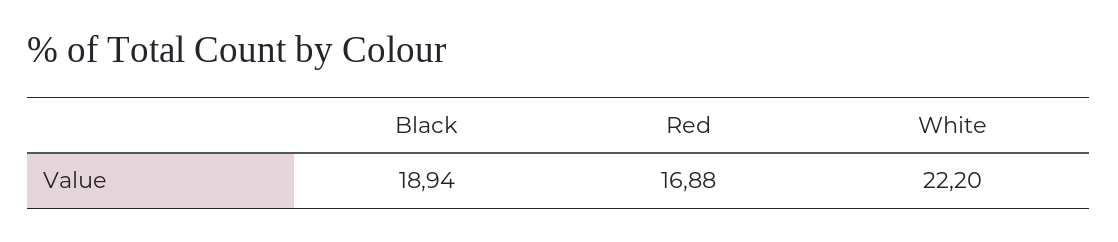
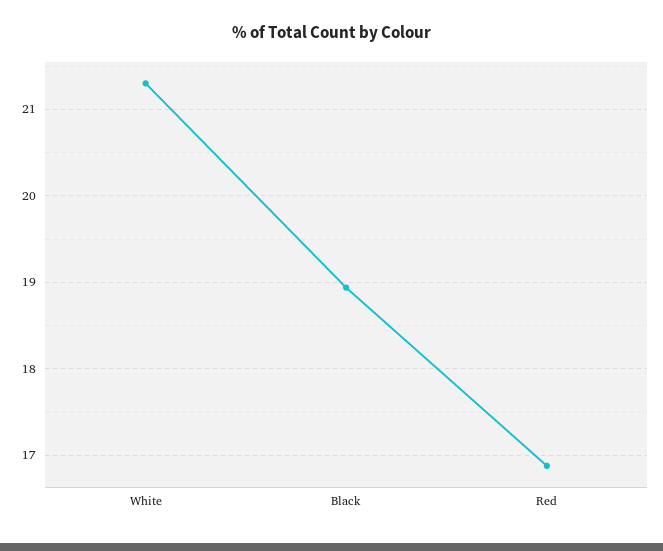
  {
    "Black": 18.94,
    "Red": 16.88,
-   "White": 22.2
+   "White": 21.3
  }

